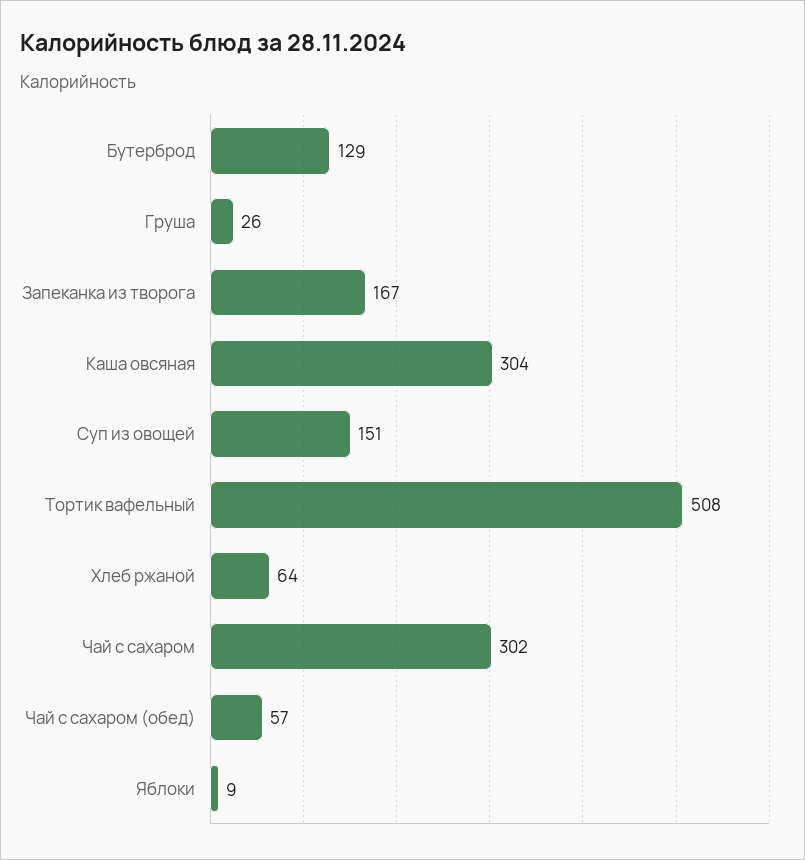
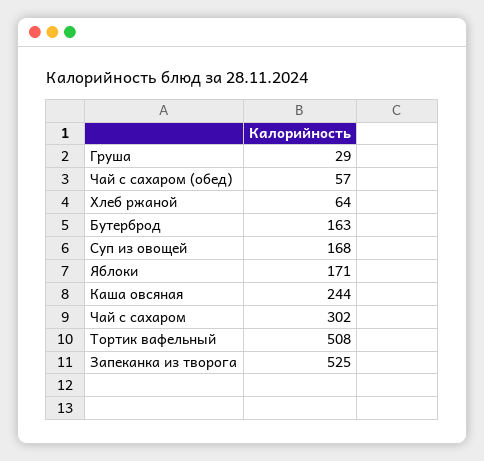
  {
-   "Бутерброд": 129,
+   "Бутерброд": 163,
-   "Груша": 26,
+   "Груша": 29,
-   "Запеканка из творога": 167,
+   "Запеканка из творога": 525,
-   "Каша овсяная": 304,
+   "Каша овсяная": 244,
-   "Суп из овощей": 151,
+   "Суп из овощей": 168,
    "Тортик вафельный": 508,
    "Хлеб ржаной": 64,
    "Чай с сахаром": 302,
    "Чай с сахаром (обед)": 57,
-   "Яблоки": 9
+   "Яблоки": 171
  }

